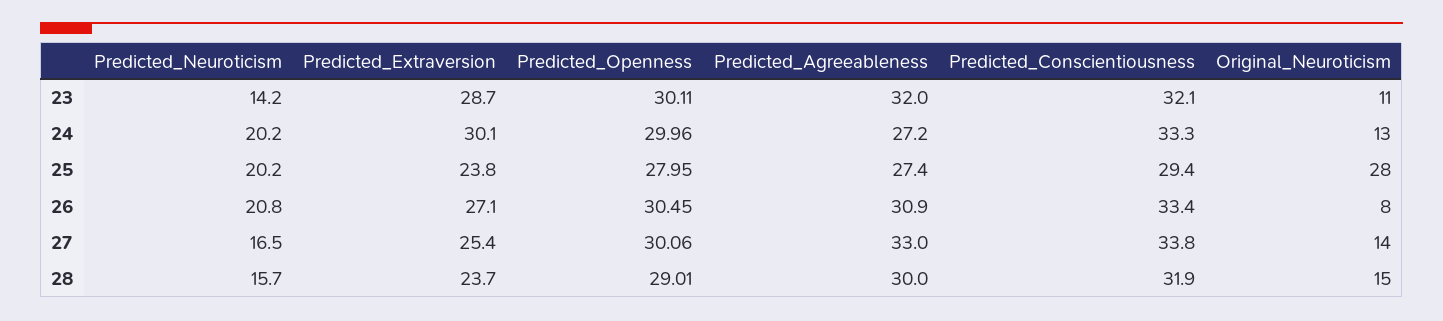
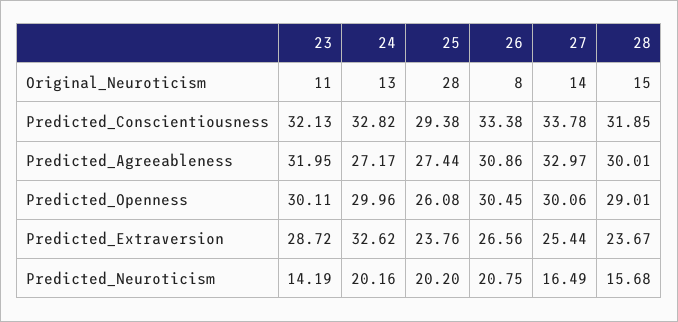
  {
    "Predicted_Neuroticism": {
      "23": 14.19,
      "24": 20.16,
      "25": 20.2,
      "26": 20.75,
      "27": 16.49,
      "28": 15.68
    },
    "Predicted_Extraversion": {
      "23": 28.72,
-     "24": 30.1,
+     "24": 32.62,
      "25": 23.76,
-     "26": 27.1,
+     "26": 26.56,
      "27": 25.44,
      "28": 23.67
    },
    "Predicted_Openness": {
      "23": 30.11,
      "24": 29.96,
-     "25": 27.95,
+     "25": 26.08,
      "26": 30.45,
      "27": 30.06,
      "28": 29.01
    },
    "Predicted_Agreeableness": {
      "23": 31.95,
      "24": 27.17,
      "25": 27.44,
      "26": 30.86,
      "27": 32.97,
      "28": 30.01
    },
    "Predicted_Conscientiousness": {
      "23": 32.13,
-     "24": 33.3,
+     "24": 32.82,
      "25": 29.38,
      "26": 33.38,
      "27": 33.78,
      "28": 31.85
    },
    "Original_Neuroticism": {
      "23": 11,
      "24": 13,
      "25": 28,
      "26": 8,
      "27": 14,
      "28": 15
    }
  }

